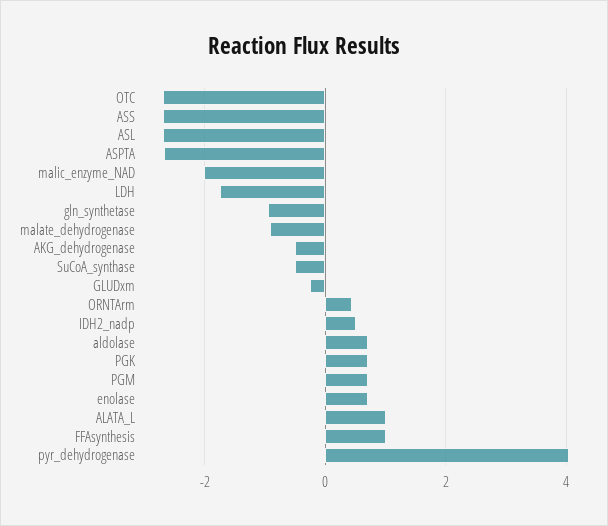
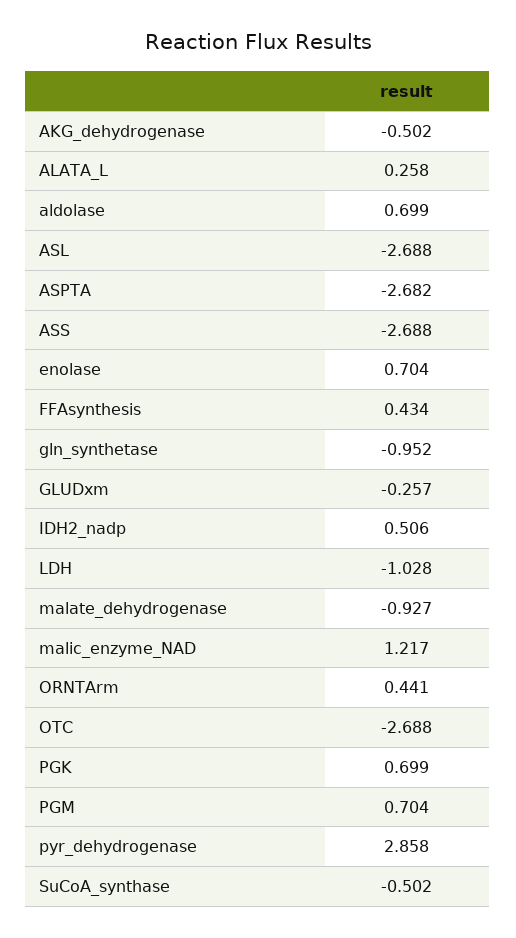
  {
    "OTC": -2.688,
    "ASS": -2.688,
    "ASL": -2.688,
    "ASPTA": -2.682,
-   "malic_enzyme_NAD": -2,
+   "malic_enzyme_NAD": 1.217,
-   "LDH": -1.8,
+   "LDH": -1.028,
    "gln_synthetase": -0.952,
    "malate_dehydrogenase": -0.927,
    "AKG_dehydrogenase": -0.502,
    "SuCoA_synthase": -0.502,
    "GLUDxm": -0.257,
    "ORNTArm": 0.441,
    "IDH2_nadp": 0.506,
    "aldolase": 0.699,
    "PGK": 0.699,
    "PGM": 0.704,
    "enolase": 0.704,
-   "ALATA_L": 1,
+   "ALATA_L": 0.258,
-   "FFAsynthesis": 1,
+   "FFAsynthesis": 0.434,
-   "pyr_dehydrogenase": 4
+   "pyr_dehydrogenase": 2.858
  }

